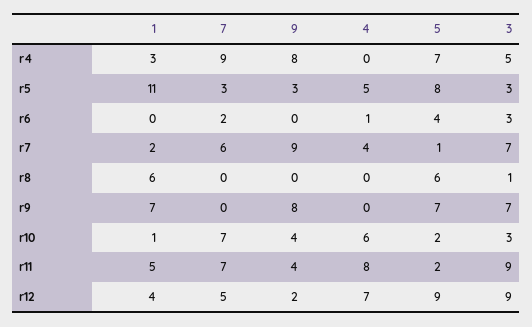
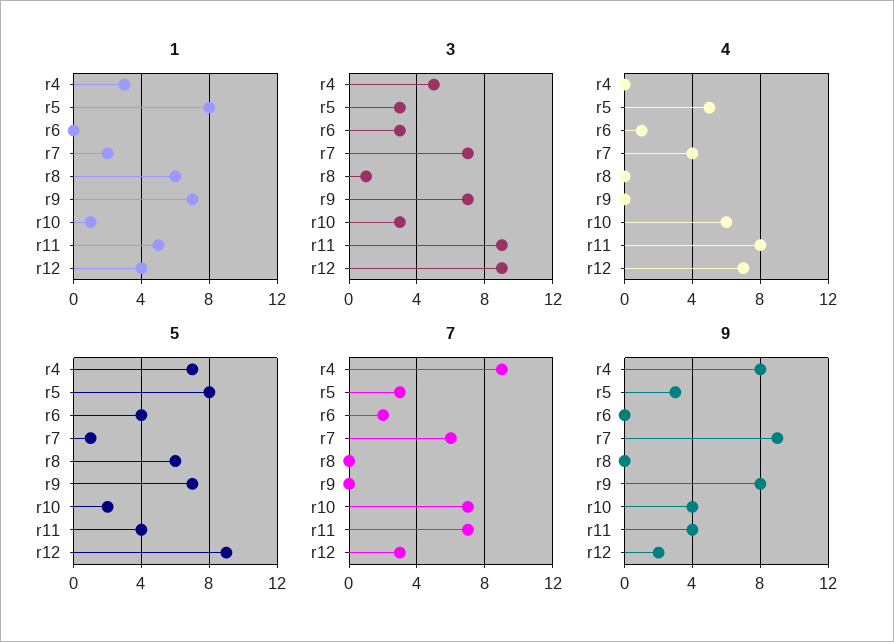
  {
    "1": {
      "r4": 3,
-     "r5": 11,
+     "r5": 8,
      "r6": 0,
      "r7": 2,
      "r8": 6,
      "r9": 7,
      "r10": 1,
      "r11": 5,
      "r12": 4
    },
    "7": {
      "r4": 9,
      "r5": 3,
      "r6": 2,
      "r7": 6,
      "r8": 0,
      "r9": 0,
      "r10": 7,
      "r11": 7,
-     "r12": 5
+     "r12": 3
    },
    "9": {
      "r4": 8,
      "r5": 3,
      "r6": 0,
      "r7": 9,
      "r8": 0,
      "r9": 8,
      "r10": 4,
      "r11": 4,
      "r12": 2
    },
    "4": {
      "r4": 0,
      "r5": 5,
      "r6": 1,
      "r7": 4,
      "r8": 0,
      "r9": 0,
      "r10": 6,
      "r11": 8,
      "r12": 7
    },
    "5": {
      "r4": 7,
      "r5": 8,
      "r6": 4,
      "r7": 1,
      "r8": 6,
      "r9": 7,
      "r10": 2,
-     "r11": 2,
+     "r11": 4,
      "r12": 9
    },
    "3": {
      "r4": 5,
      "r5": 3,
      "r6": 3,
      "r7": 7,
      "r8": 1,
      "r9": 7,
      "r10": 3,
      "r11": 9,
      "r12": 9
    }
  }

